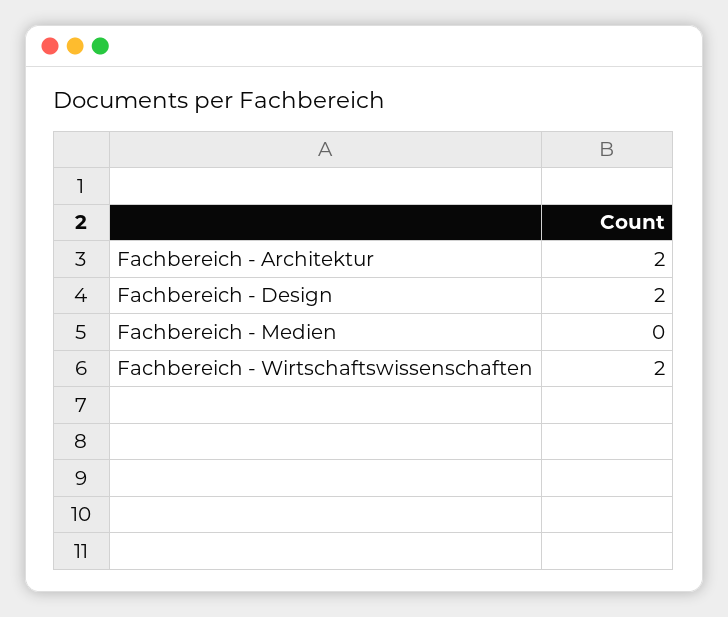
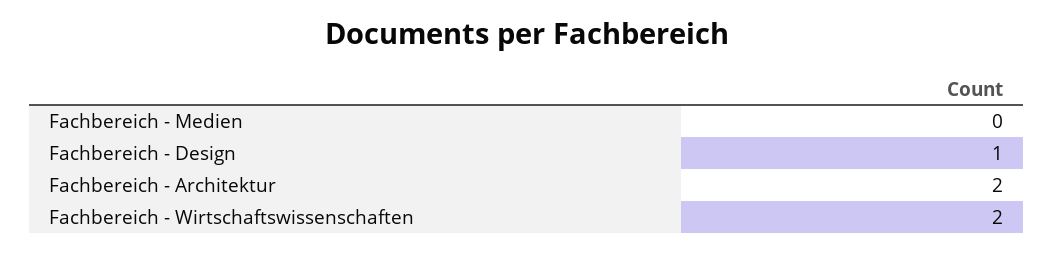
  {
    "Fachbereich - Architektur": 2,
-   "Fachbereich - Design": 2,
+   "Fachbereich - Design": 1,
    "Fachbereich - Medien": 0,
    "Fachbereich - Wirtschaftswissenschaften": 2
  }

